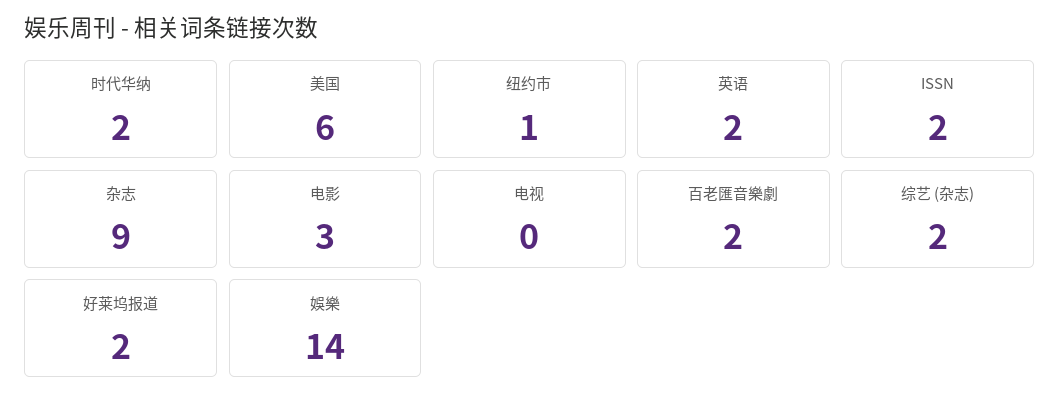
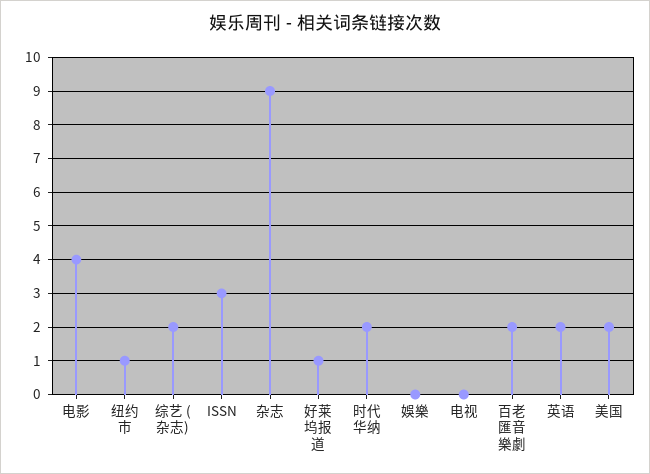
  {
    "时代华纳": 2,
-   "美国": 6,
+   "美国": 2,
    "纽约市": 1,
    "英语": 2,
-   "ISSN": 2,
+   "ISSN": 3,
    "杂志": 9,
-   "电影": 3,
+   "电影": 4,
    "电视": 0,
    "百老匯音樂劇": 2,
    "综艺 (杂志)": 2,
-   "好莱坞报道": 2,
+   "好莱坞报道": 1,
-   "娛樂": 14
+   "娛樂": 0
  }

